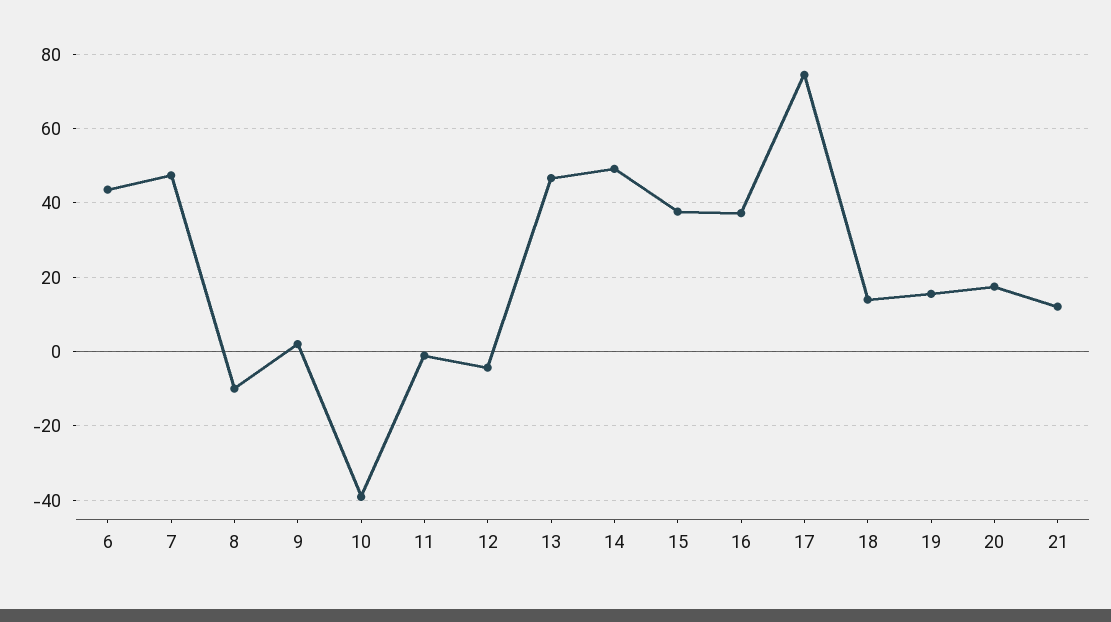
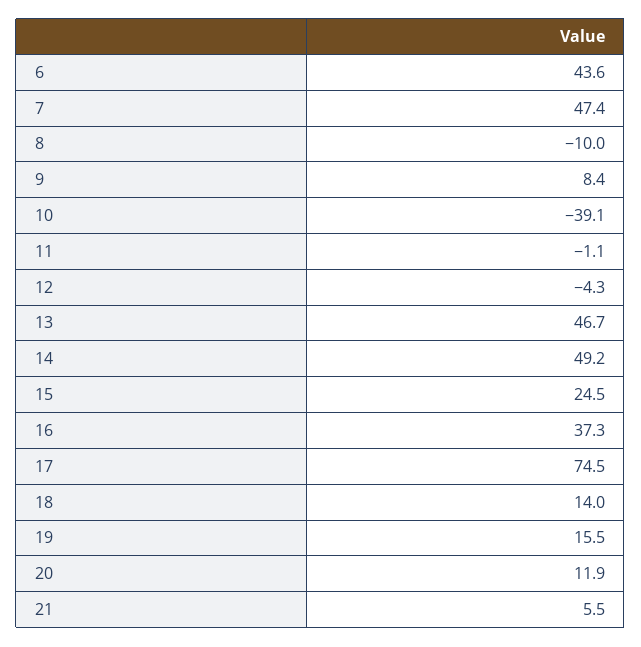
  {
    "6": 43.6,
    "7": 47.4,
    "8": -10,
-   "9": 2,
+   "9": 8.4,
    "10": -39.1,
    "11": -1.1,
    "12": -4.3,
    "13": 46.7,
    "14": 49.2,
-   "15": 38,
+   "15": 24.5,
    "16": 37.3,
    "17": 74.5,
    "18": 14,
    "19": 15.5,
-   "20": 18,
+   "20": 11.9,
-   "21": 12
+   "21": 5.5
  }

